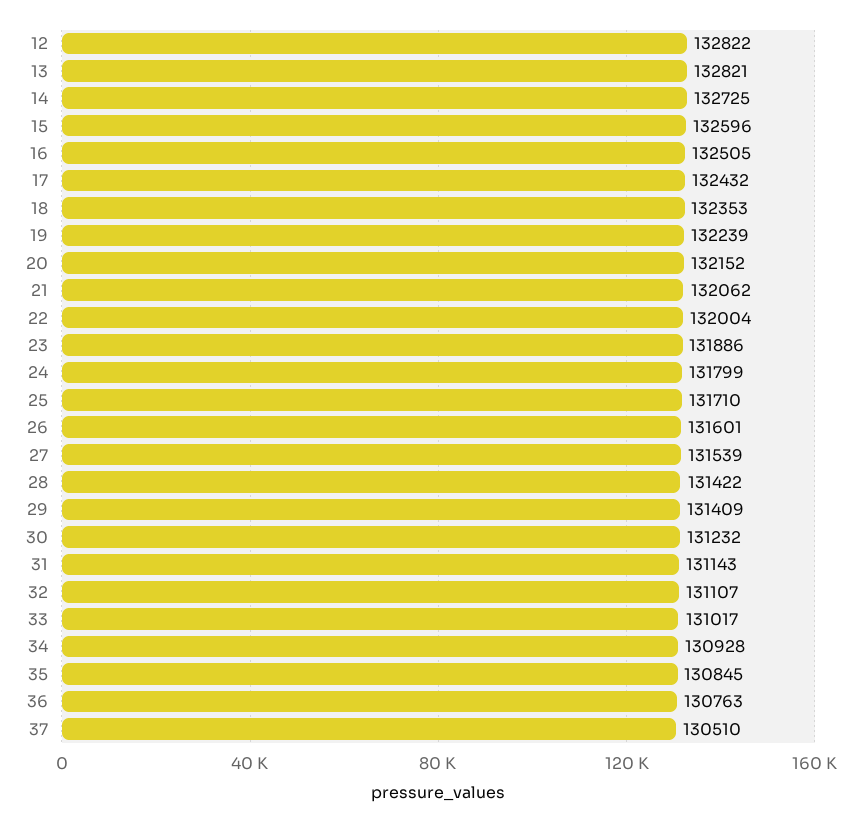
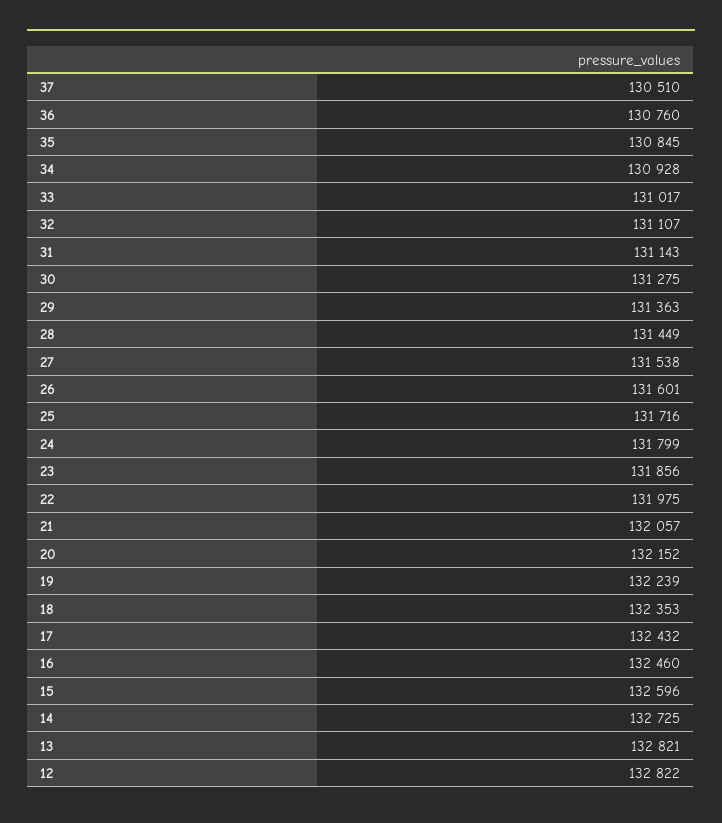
  {
    "12": 132822,
    "13": 132821,
    "14": 132725,
    "15": 132596,
-   "16": 132505,
+   "16": 132460,
    "17": 132432,
    "18": 132353,
    "19": 132239,
    "20": 132152,
-   "21": 132062,
+   "21": 132057,
-   "22": 132004,
+   "22": 131975,
-   "23": 131886,
+   "23": 131856,
    "24": 131799,
-   "25": 131710,
+   "25": 131716,
    "26": 131601,
-   "27": 131539,
+   "27": 131538,
-   "28": 131422,
+   "28": 131449,
-   "29": 131409,
+   "29": 131363,
-   "30": 131232,
+   "30": 131275,
    "31": 131143,
    "32": 131107,
    "33": 131017,
    "34": 130928,
    "35": 130845,
-   "36": 130763,
+   "36": 130760,
    "37": 130510
  }

